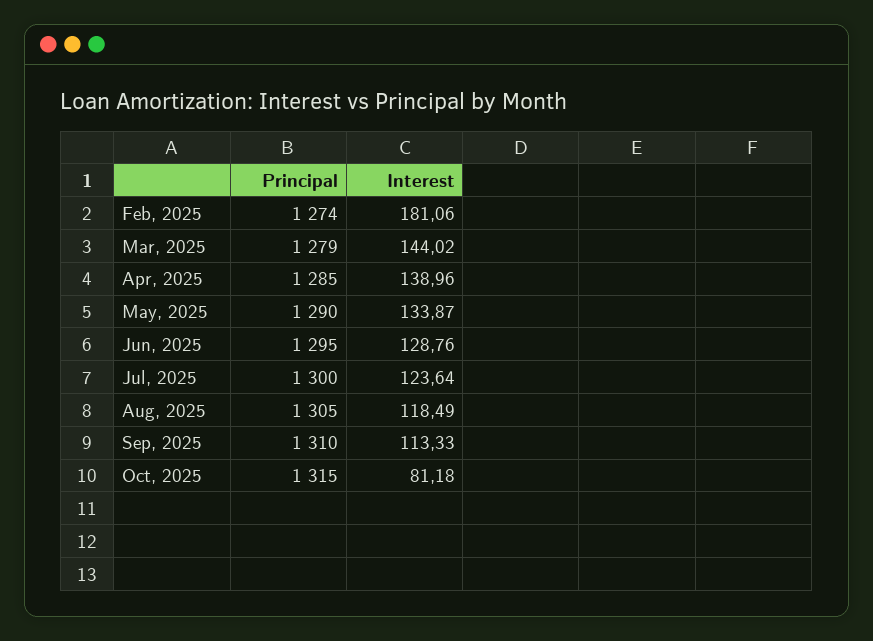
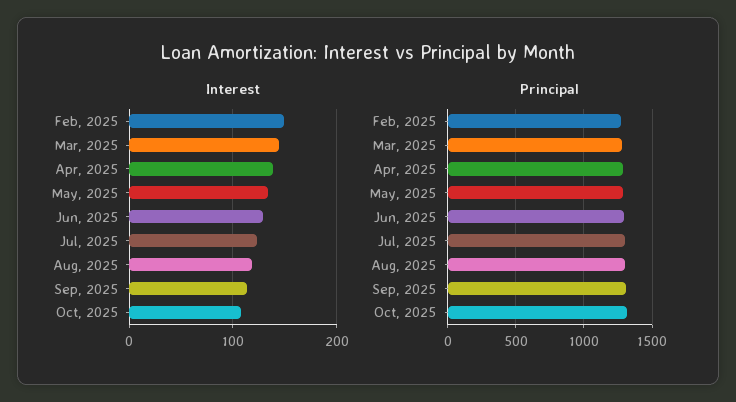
  {
    "Principal": {
      "Feb, 2025": 1274,
      "Mar, 2025": 1279,
      "Apr, 2025": 1285,
      "May, 2025": 1290,
      "Jun, 2025": 1295,
      "Jul, 2025": 1300,
      "Aug, 2025": 1305,
      "Sep, 2025": 1310,
      "Oct, 2025": 1315
    },
    "Interest": {
-     "Feb, 2025": 181.06,
+     "Feb, 2025": 150,
      "Mar, 2025": 144.02,
      "Apr, 2025": 138.96,
      "May, 2025": 133.87,
      "Jun, 2025": 128.76,
      "Jul, 2025": 123.64,
      "Aug, 2025": 118.49,
      "Sep, 2025": 113.33,
-     "Oct, 2025": 81.18
+     "Oct, 2025": 110
    }
  }

